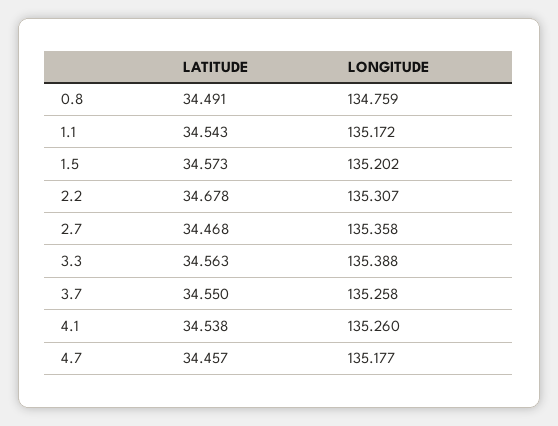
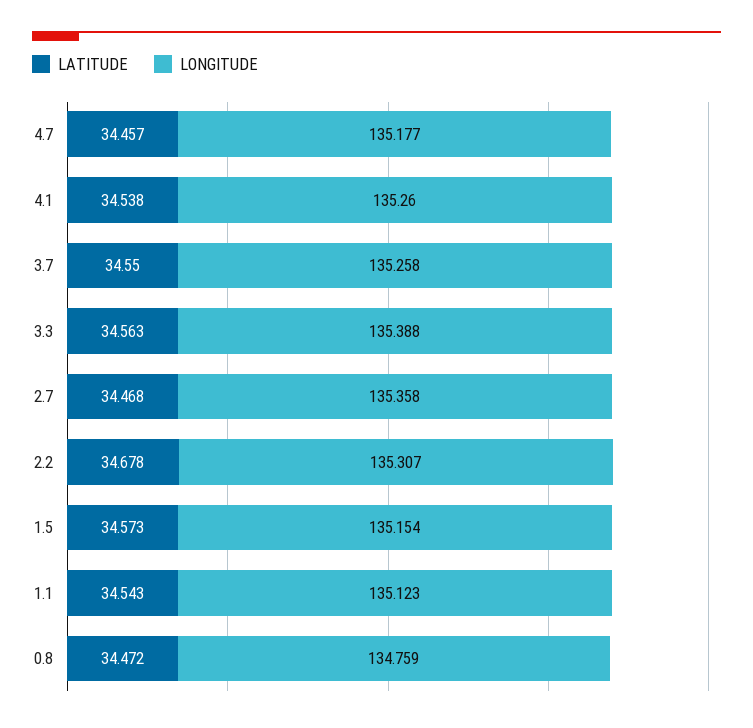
  {
    "LATITUDE": {
-     "0.8": 34.491,
+     "0.8": 34.472,
      "1.1": 34.543,
      "1.5": 34.573,
      "2.2": 34.678,
      "2.7": 34.468,
      "3.3": 34.563,
      "3.7": 34.55,
      "4.1": 34.538,
      "4.7": 34.457
    },
    "LONGITUDE": {
      "0.8": 134.759,
-     "1.1": 135.172,
+     "1.1": 135.123,
-     "1.5": 135.202,
+     "1.5": 135.154,
      "2.2": 135.307,
      "2.7": 135.358,
      "3.3": 135.388,
      "3.7": 135.258,
      "4.1": 135.26,
      "4.7": 135.177
    }
  }

